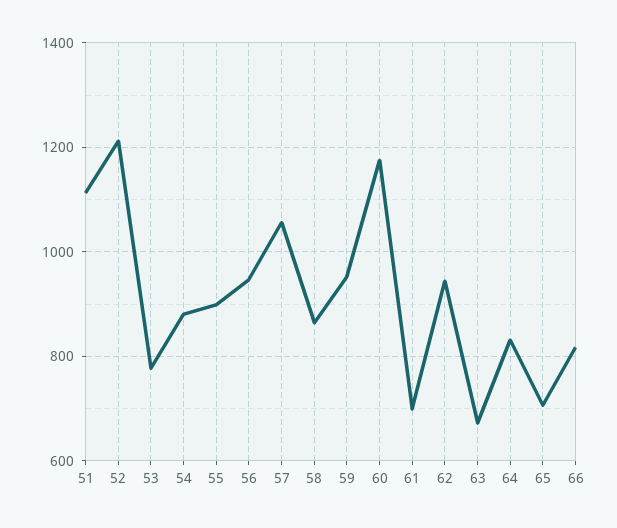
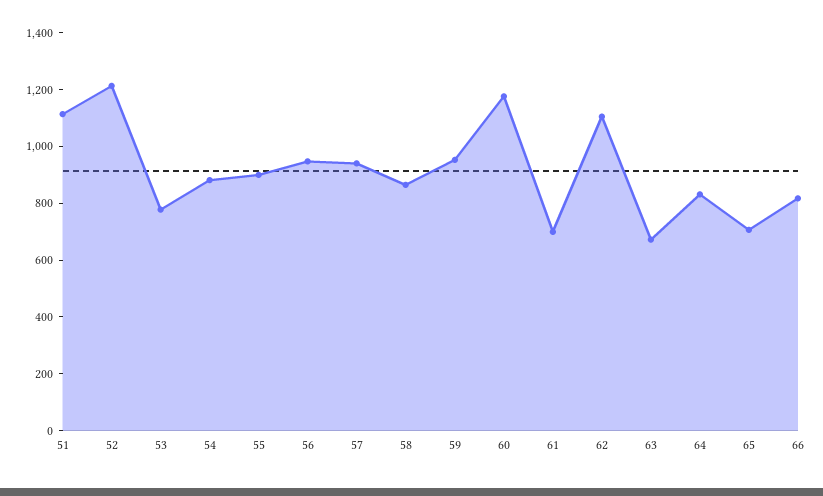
  {
    "51": 1120,
    "52": 1220,
    "53": 780,
    "54": 880,
    "55": 900,
    "56": 940,
-   "57": 1060,
+   "57": 950,
    "58": 860,
    "59": 960,
    "60": 1180,
    "61": 700,
-   "62": 940,
+   "62": 1100,
    "63": 680,
    "64": 840,
    "65": 700,
    "66": 820
  }

